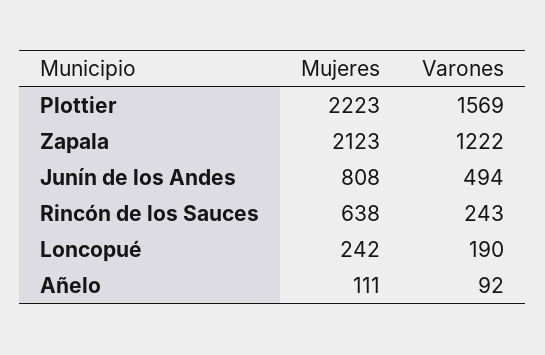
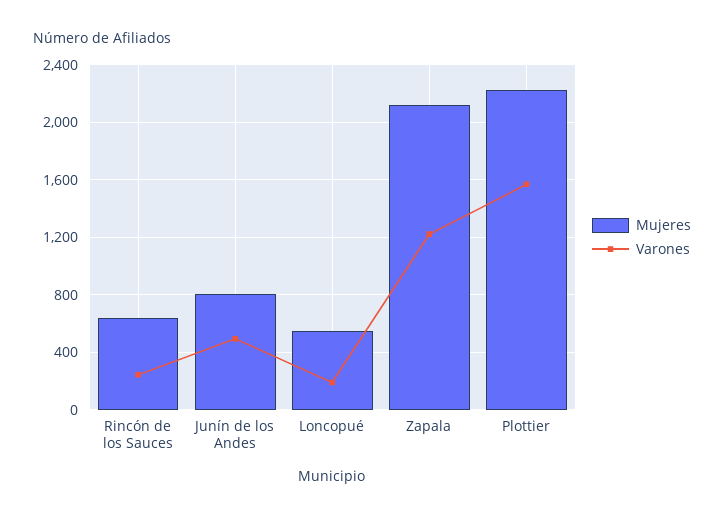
  {
    "Mujeres": {
      "Plottier": 2223,
      "Zapala": 2123,
      "Junín de los Andes": 808,
      "Rincón de los Sauces": 638,
-     "Loncopué": 242,
+     "Loncopué": 550
-     "Añelo": 111
    },
    "Varones": {
      "Plottier": 1569,
      "Zapala": 1222,
      "Junín de los Andes": 494,
      "Rincón de los Sauces": 243,
-     "Loncopué": 190,
+     "Loncopué": 190
-     "Añelo": 92
    }
  }

